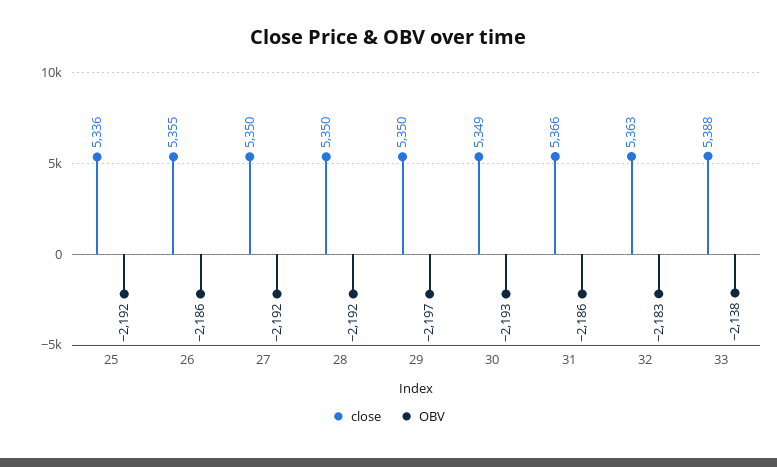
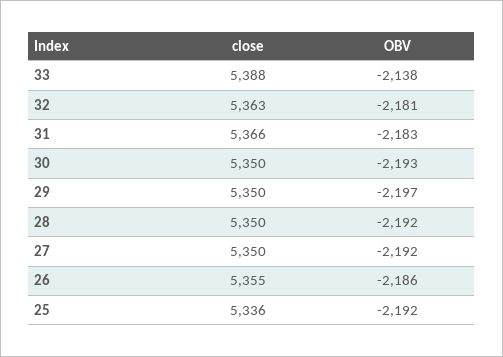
  {
    "close": {
      "25": 5336,
      "26": 5355,
      "27": 5350,
      "28": 5350,
      "29": 5350,
-     "30": 5349,
+     "30": 5350,
      "31": 5366,
      "32": 5363,
      "33": 5388
    },
    "OBV": {
      "25": -2192,
      "26": -2186,
      "27": -2192,
      "28": -2192,
      "29": -2197,
      "30": -2193,
-     "31": -2186,
+     "31": -2183,
-     "32": -2183,
+     "32": -2181,
      "33": -2138
    }
  }

